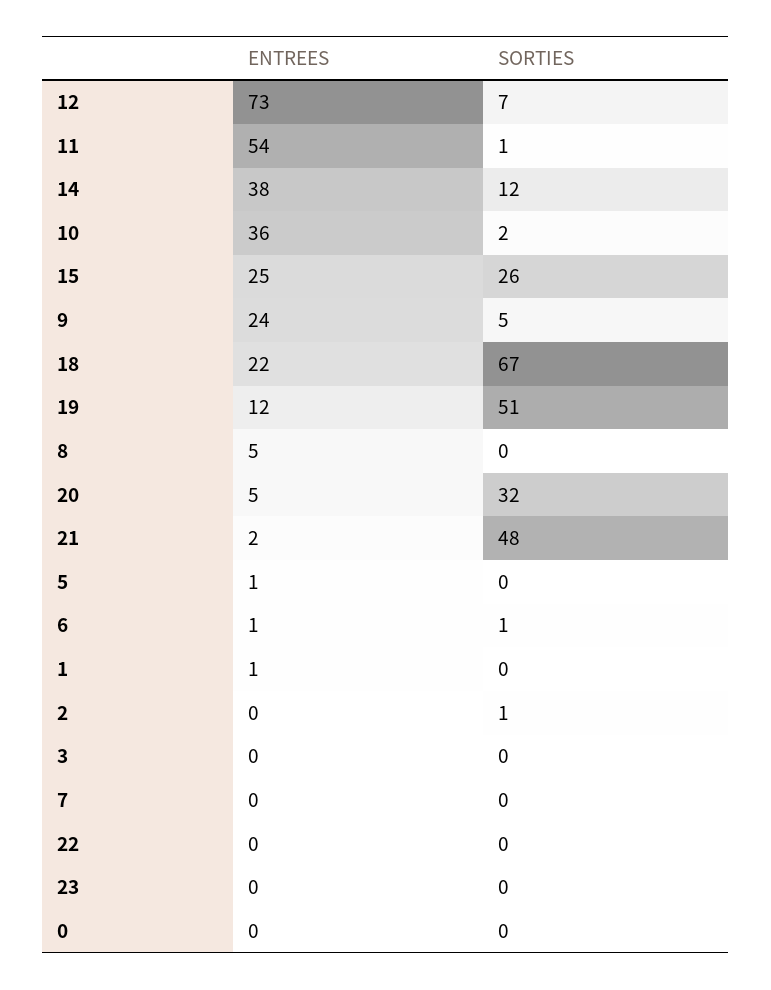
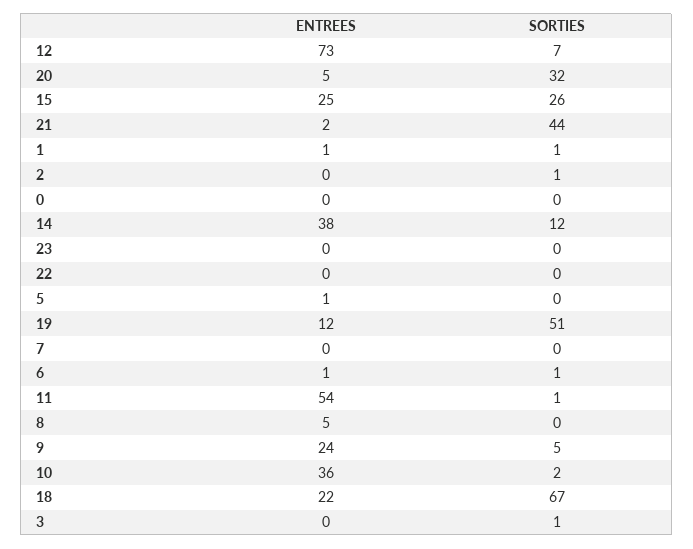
  {
    "ENTREES": {
      "12": 73,
      "11": 54,
      "14": 38,
      "10": 36,
      "15": 25,
      "9": 24,
      "18": 22,
      "19": 12,
      "8": 5,
      "20": 5,
      "21": 2,
      "5": 1,
      "6": 1,
      "1": 1,
      "2": 0,
      "3": 0,
      "7": 0,
      "22": 0,
      "23": 0,
      "0": 0
    },
    "SORTIES": {
      "12": 7,
      "11": 1,
      "14": 12,
      "10": 2,
      "15": 26,
      "9": 5,
      "18": 67,
      "19": 51,
      "8": 0,
      "20": 32,
-     "21": 48,
+     "21": 44,
      "5": 0,
      "6": 1,
-     "1": 0,
+     "1": 1,
      "2": 1,
-     "3": 0,
+     "3": 1,
      "7": 0,
      "22": 0,
      "23": 0,
      "0": 0
    }
  }

